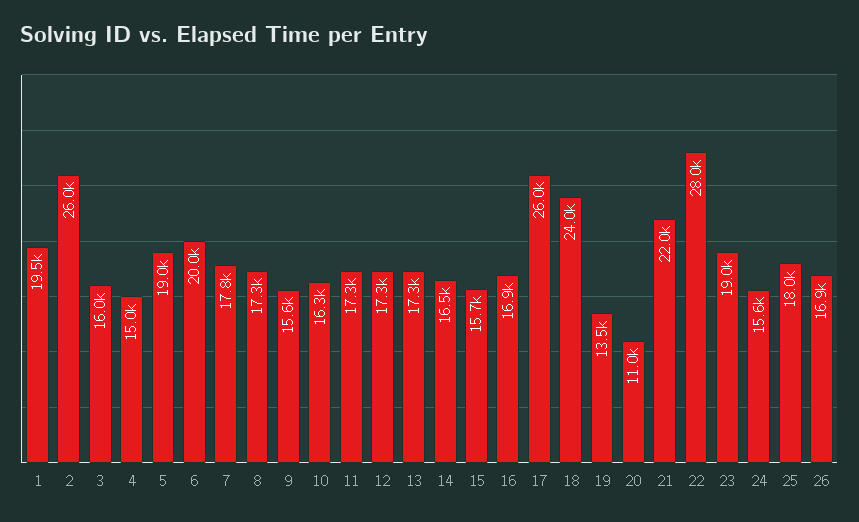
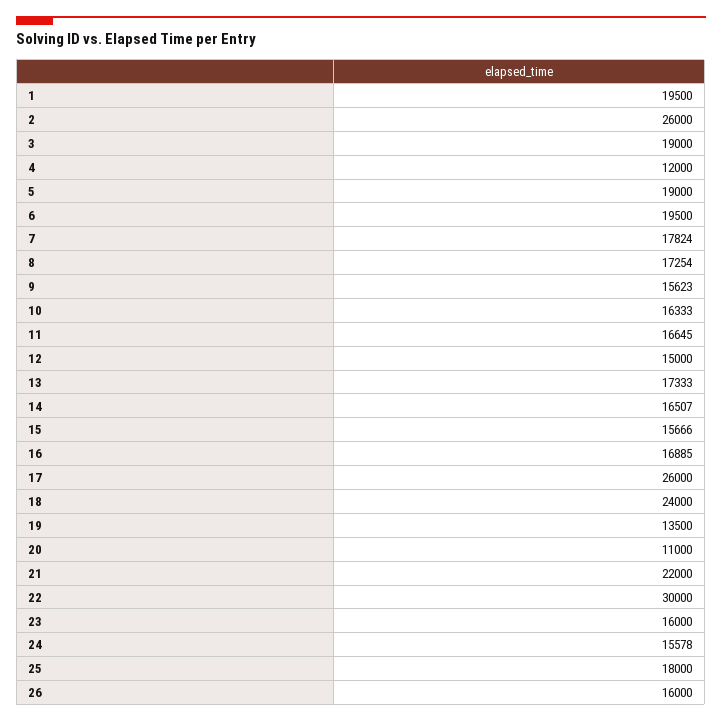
  {
    "1": 19500,
    "2": 26000,
-   "3": 16000,
+   "3": 19000,
-   "4": 15000,
+   "4": 12000,
    "5": 19000,
-   "6": 20000,
+   "6": 19500,
    "7": 17824,
    "8": 17254,
    "9": 15623,
    "10": 16333,
-   "11": 17300,
+   "11": 16645,
-   "12": 17300,
+   "12": 15000,
    "13": 17333,
    "14": 16507,
    "15": 15666,
    "16": 16885,
    "17": 26000,
    "18": 24000,
    "19": 13500,
    "20": 11000,
    "21": 22000,
-   "22": 28000,
+   "22": 30000,
-   "23": 19000,
+   "23": 16000,
    "24": 15578,
    "25": 18000,
-   "26": 16900
+   "26": 16000
  }

